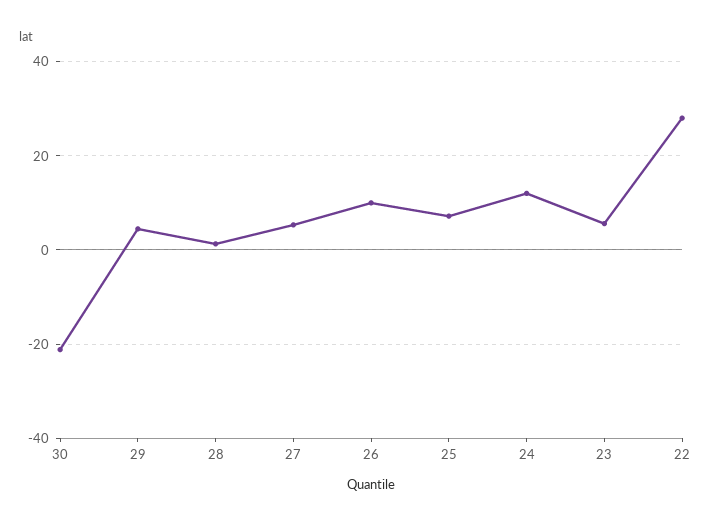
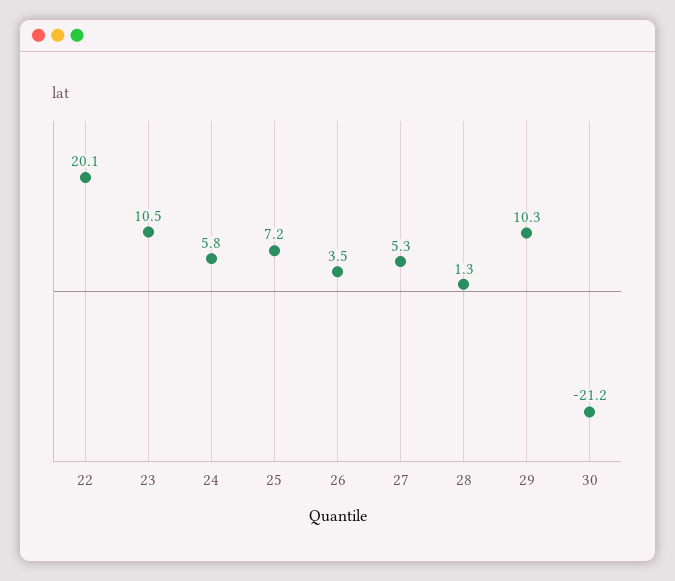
  {
    "30": -21.2,
-   "29": 4,
+   "29": 10.3,
    "28": 1.3,
    "27": 5.3,
-   "26": 10,
+   "26": 3.5,
    "25": 7.2,
-   "24": 12,
+   "24": 5.8,
-   "23": 6,
+   "23": 10.5,
-   "22": 28
+   "22": 20.1
  }

